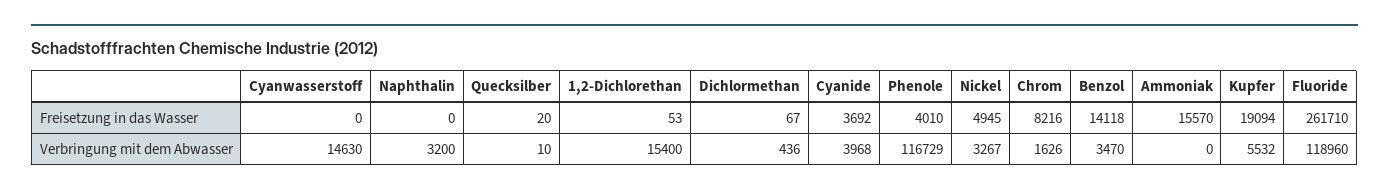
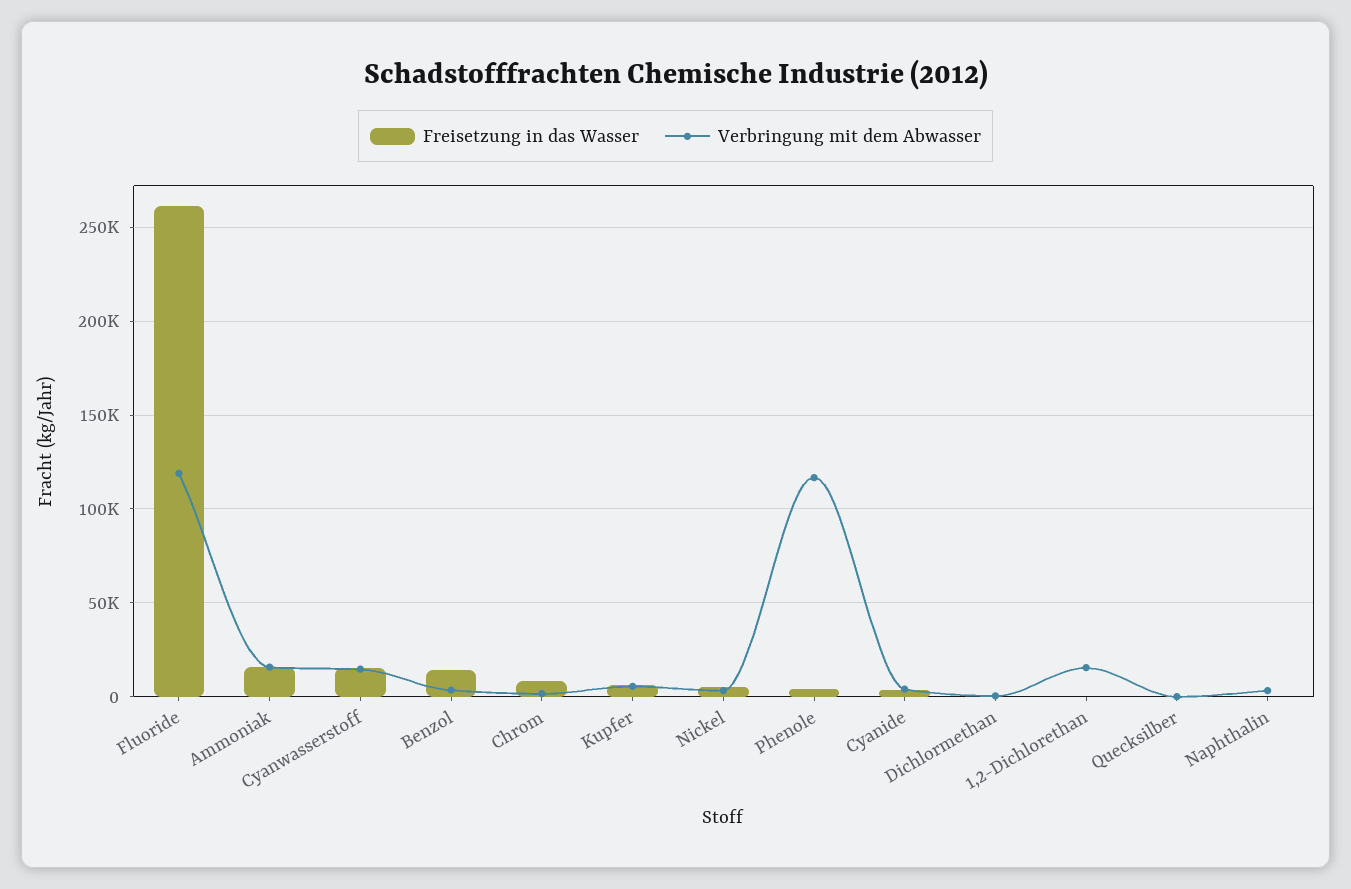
  {
    "Freisetzung in das Wasser": {
-     "Cyanwasserstoff": 0,
+     "Cyanwasserstoff": 15000,
      "Naphthalin": 0,
      "Quecksilber": 20,
      "1,2-Dichlorethan": 53,
      "Dichlormethan": 67,
      "Cyanide": 3692,
      "Phenole": 4010,
      "Nickel": 4945,
      "Chrom": 8216,
      "Benzol": 14118,
      "Ammoniak": 15570,
-     "Kupfer": 19094,
+     "Kupfer": 5000,
      "Fluoride": 261710
    },
    "Verbringung mit dem Abwasser": {
      "Cyanwasserstoff": 14630,
      "Naphthalin": 3200,
      "Quecksilber": 10,
      "1,2-Dichlorethan": 15400,
      "Dichlormethan": 436,
      "Cyanide": 3968,
      "Phenole": 116729,
      "Nickel": 3267,
      "Chrom": 1626,
      "Benzol": 3470,
-     "Ammoniak": 0,
+     "Ammoniak": 15000,
      "Kupfer": 5532,
      "Fluoride": 118960
    }
  }

